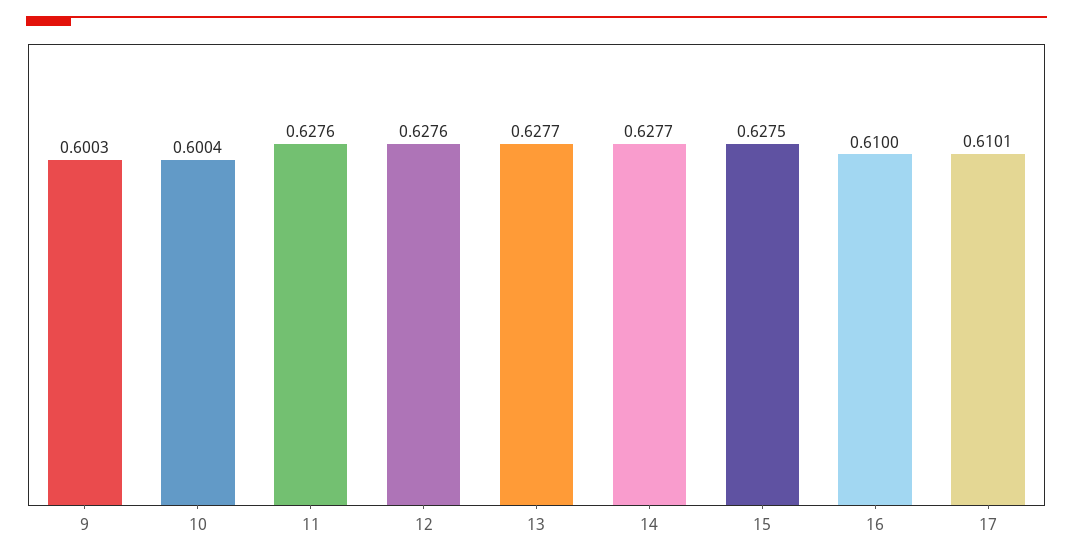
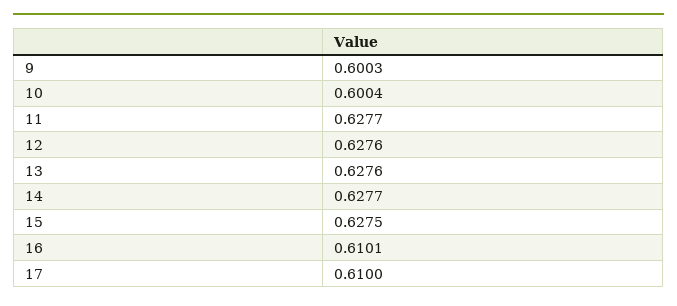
  {
    "9": 0.6003,
    "10": 0.6004,
-   "11": 0.6276,
+   "11": 0.6277,
    "12": 0.6276,
-   "13": 0.6277,
+   "13": 0.6276,
    "14": 0.6277,
    "15": 0.6275,
-   "16": 0.61,
+   "16": 0.6101,
-   "17": 0.6101
+   "17": 0.61
  }

